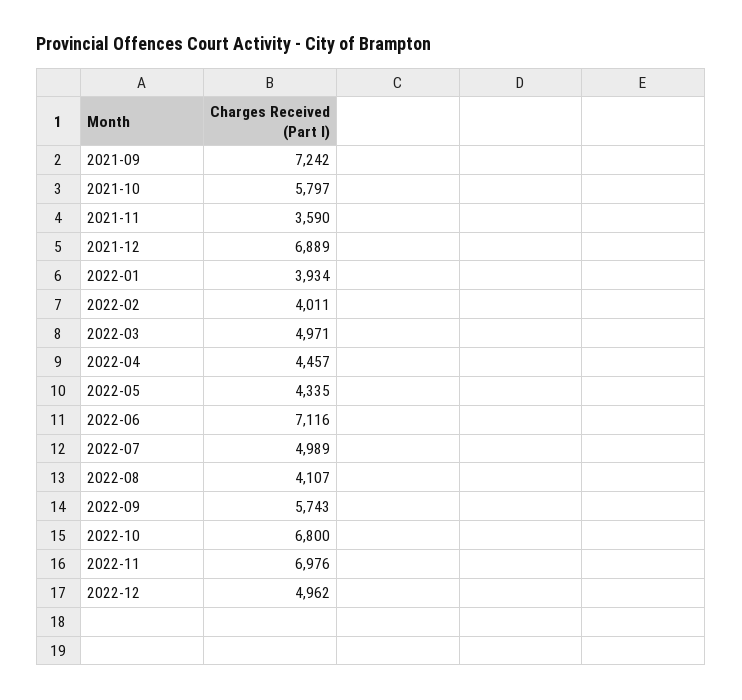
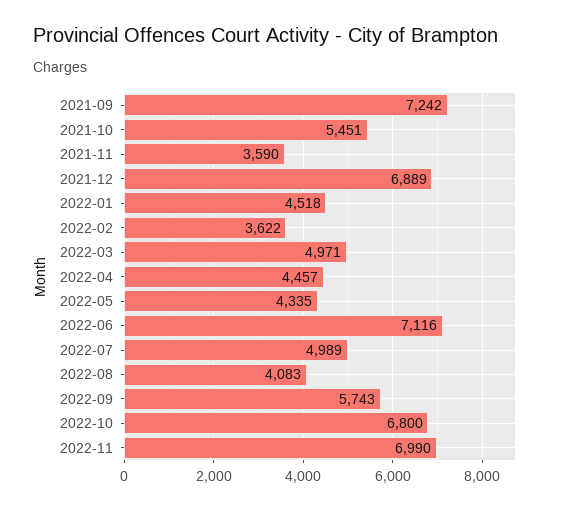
  {
    "2021-09": 7242,
-   "2021-10": 5797,
+   "2021-10": 5451,
    "2021-11": 3590,
    "2021-12": 6889,
-   "2022-01": 3934,
+   "2022-01": 4518,
-   "2022-02": 4011,
+   "2022-02": 3622,
    "2022-03": 4971,
    "2022-04": 4457,
    "2022-05": 4335,
    "2022-06": 7116,
    "2022-07": 4989,
-   "2022-08": 4107,
+   "2022-08": 4083,
    "2022-09": 5743,
    "2022-10": 6800,
-   "2022-11": 6976,
+   "2022-11": 6990
-   "2022-12": 4962
  }

